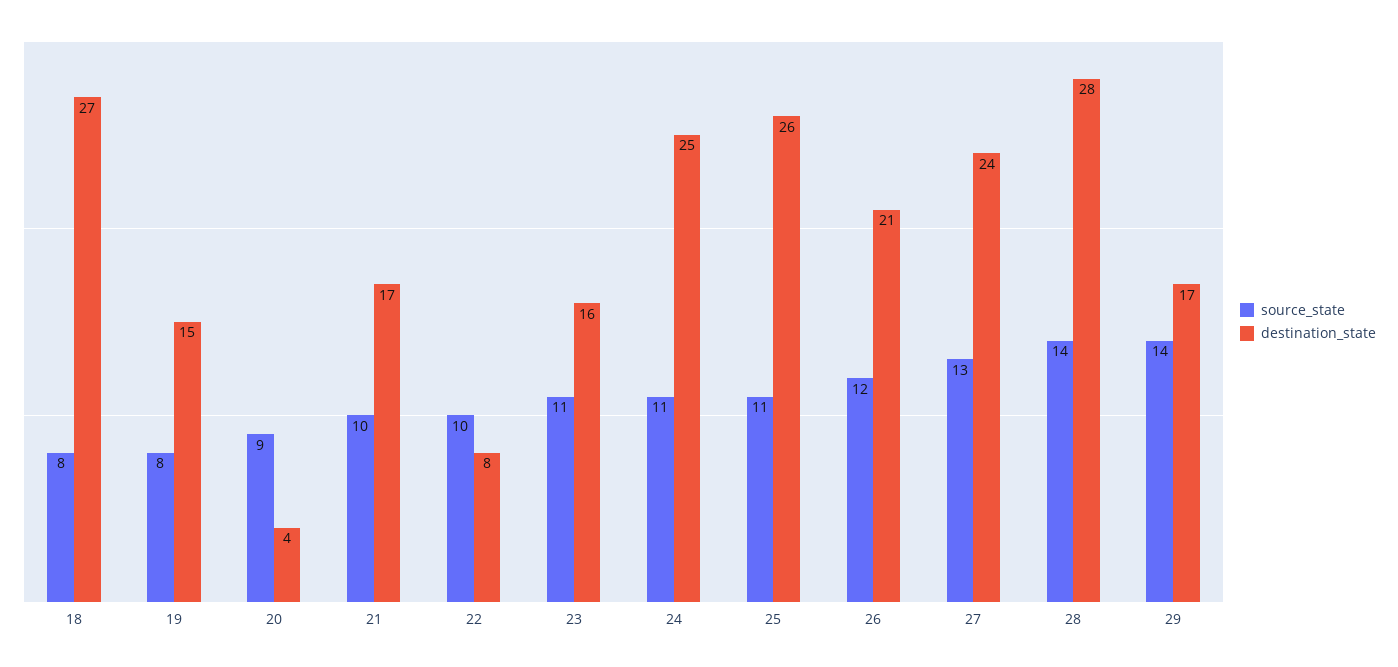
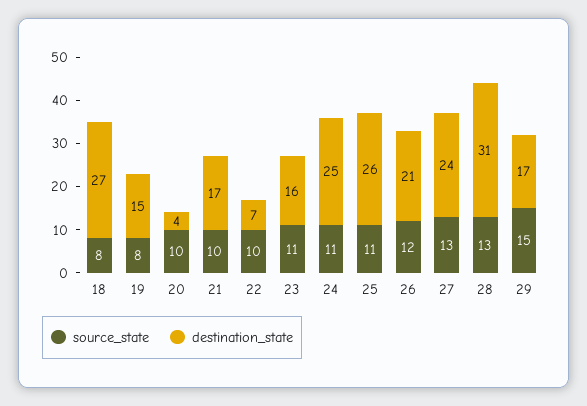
  {
    "source_state": {
      "18": 8,
      "19": 8,
-     "20": 9,
+     "20": 10,
      "21": 10,
      "22": 10,
      "23": 11,
      "24": 11,
      "25": 11,
      "26": 12,
      "27": 13,
-     "28": 14,
+     "28": 13,
-     "29": 14
+     "29": 15
    },
    "destination_state": {
      "18": 27,
      "19": 15,
      "20": 4,
      "21": 17,
-     "22": 8,
+     "22": 7,
      "23": 16,
      "24": 25,
      "25": 26,
      "26": 21,
      "27": 24,
-     "28": 28,
+     "28": 31,
      "29": 17
    }
  }

